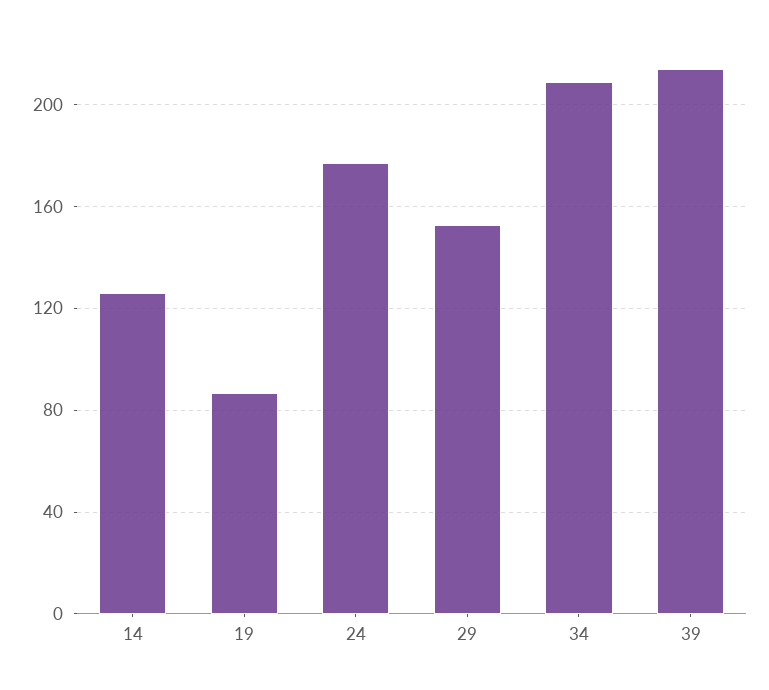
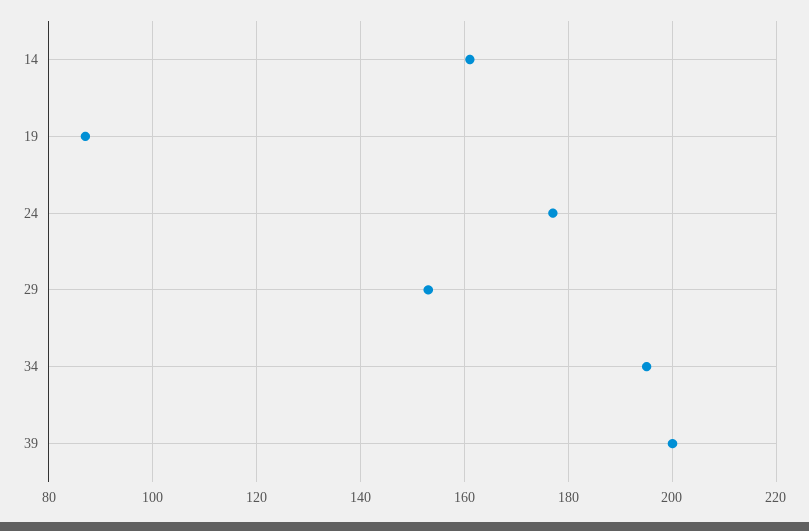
  {
-   "14": 125,
+   "14": 160,
    "19": 85,
    "24": 175,
    "29": 155,
-   "34": 210,
+   "34": 195,
-   "39": 215
+   "39": 200
  }

